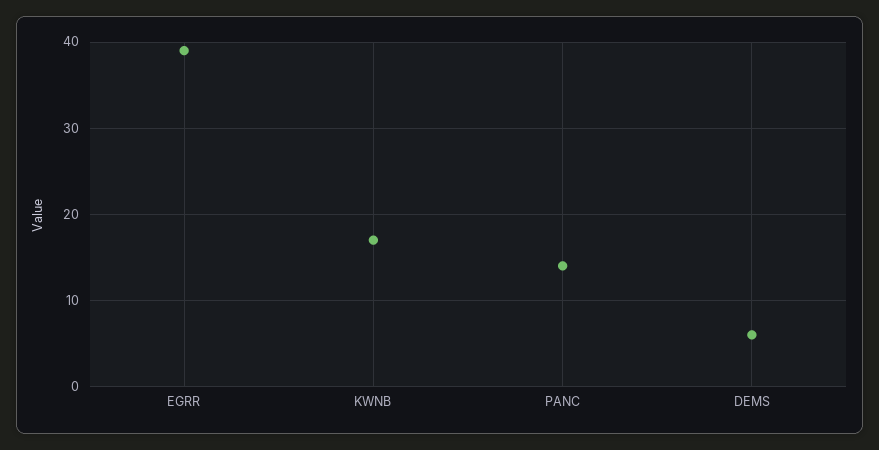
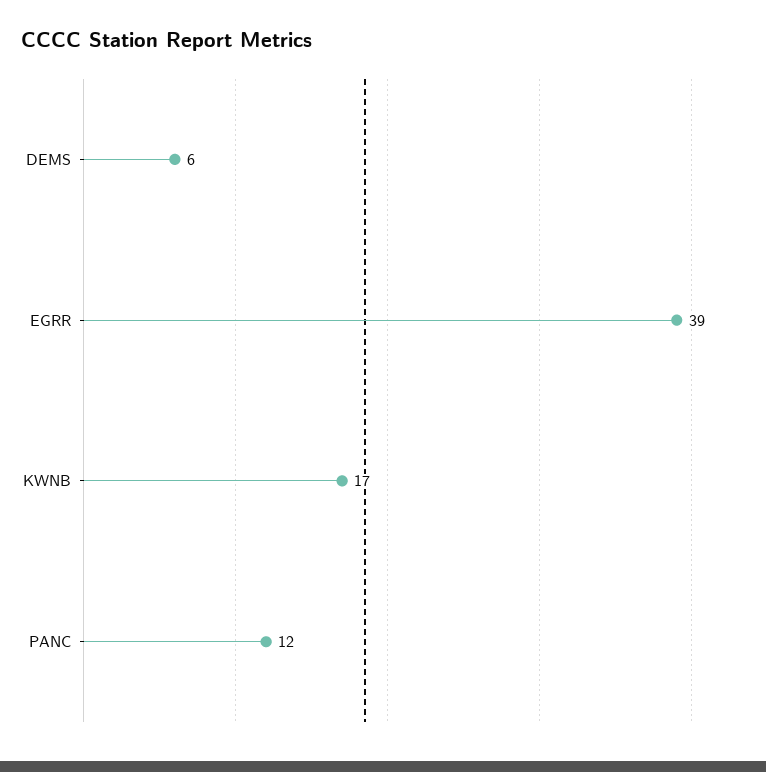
  {
    "EGRR": 39,
    "KWNB": 17,
-   "PANC": 14,
+   "PANC": 12,
    "DEMS": 6
  }

